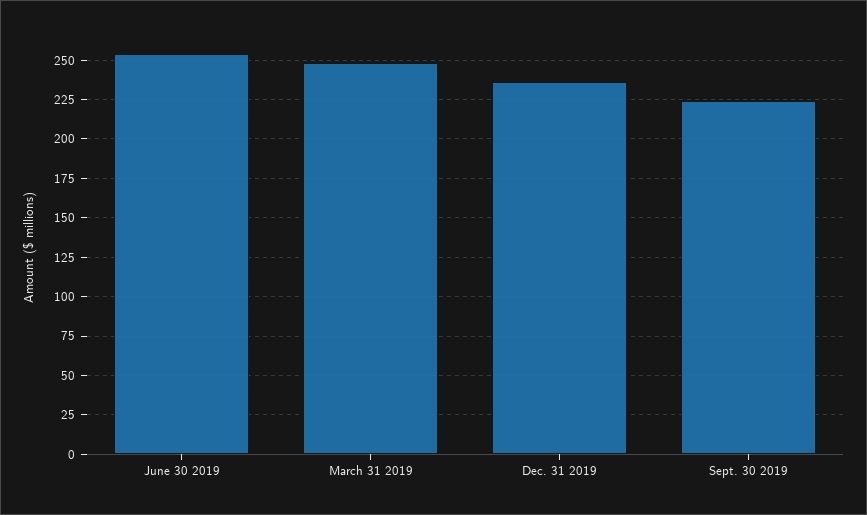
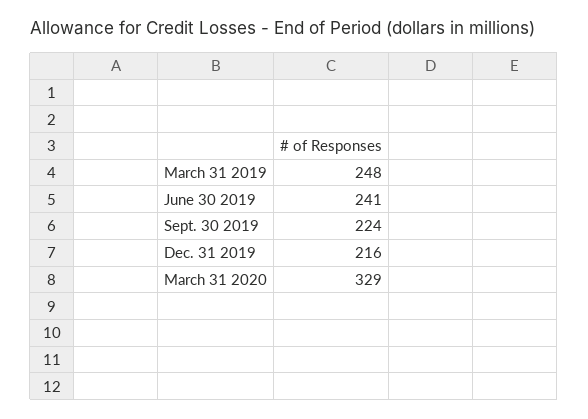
  {
-   "June 30 2019": 255,
+   "June 30 2019": 241,
    "March 31 2019": 248,
-   "Dec. 31 2019": 235,
+   "Dec. 31 2019": 216,
-   "Sept. 30 2019": 224
+   "Sept. 30 2019": 224,
+   "March 31 2020": 329
  }

